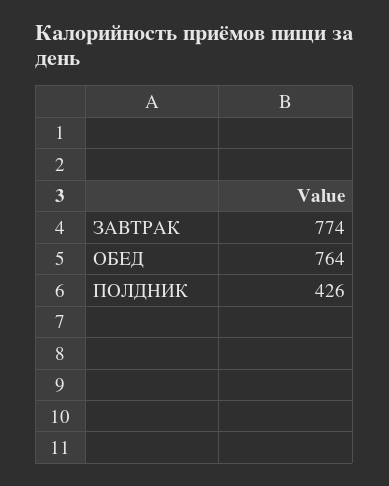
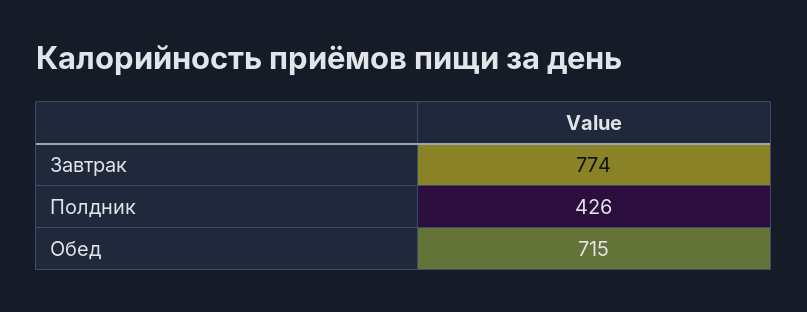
  {
    "ЗАВТРАК": 774,
-   "ОБЕД": 764,
+   "ОБЕД": 715,
    "ПОЛДНИК": 426
  }

